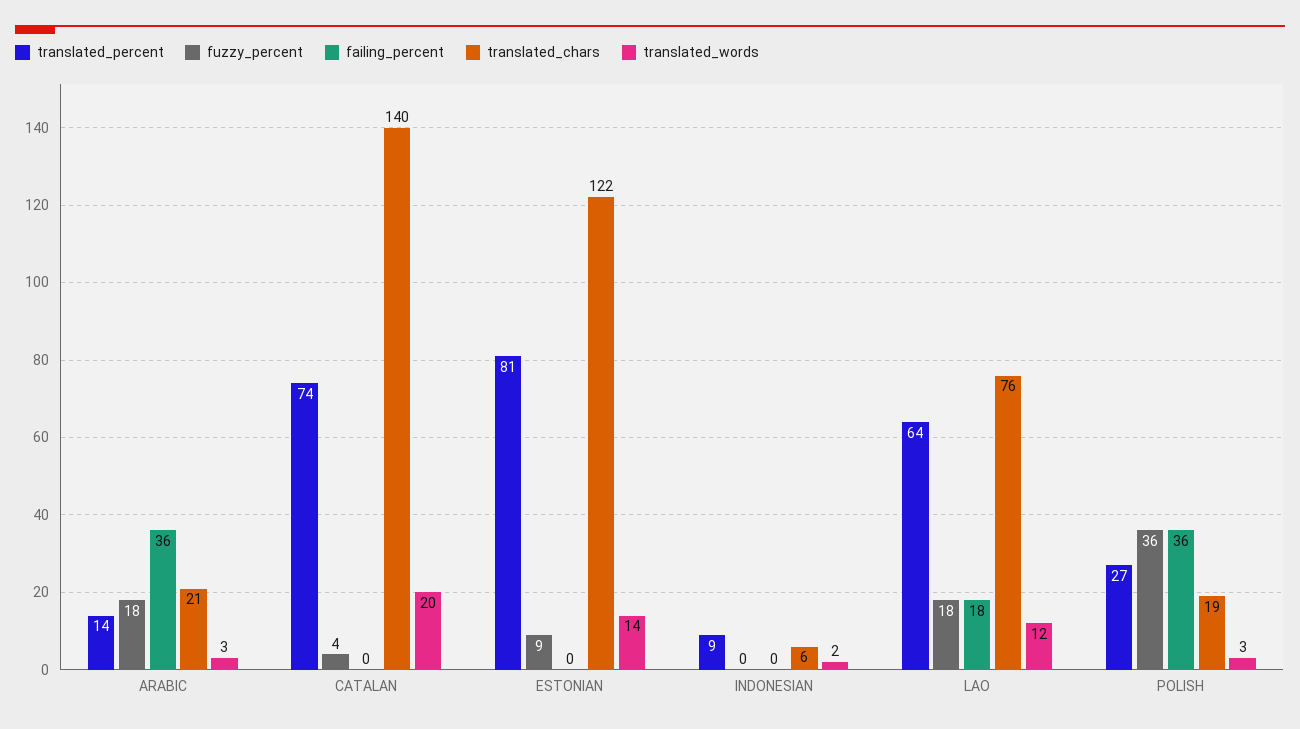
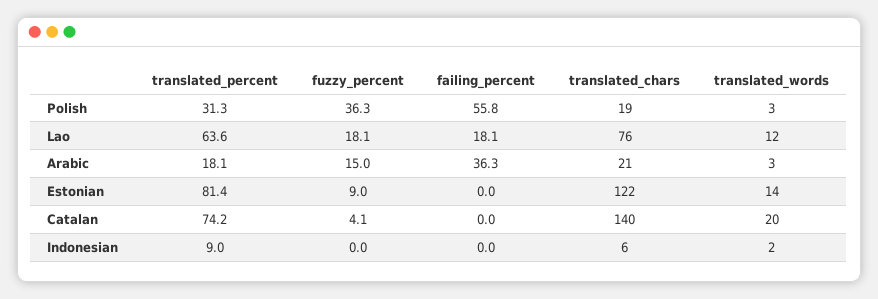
  {
    "translated_percent": {
-     "ARABIC": 14,
+     "ARABIC": 18.1,
      "CATALAN": 74.2,
      "ESTONIAN": 81.4,
      "INDONESIAN": 9,
      "LAO": 63.6,
-     "POLISH": 27
+     "POLISH": 31.3
    },
    "fuzzy_percent": {
-     "ARABIC": 18,
+     "ARABIC": 15,
      "CATALAN": 4.1,
      "ESTONIAN": 9,
      "INDONESIAN": 0,
      "LAO": 18.1,
      "POLISH": 36.3
    },
    "failing_percent": {
      "ARABIC": 36.3,
      "CATALAN": 0,
      "ESTONIAN": 0,
      "INDONESIAN": 0,
      "LAO": 18.1,
-     "POLISH": 36
+     "POLISH": 55.8
    },
    "translated_chars": {
      "ARABIC": 21,
      "CATALAN": 140,
      "ESTONIAN": 122,
      "INDONESIAN": 6,
      "LAO": 76,
      "POLISH": 19
    },
    "translated_words": {
      "ARABIC": 3,
      "CATALAN": 20,
      "ESTONIAN": 14,
      "INDONESIAN": 2,
      "LAO": 12,
      "POLISH": 3
    }
  }

